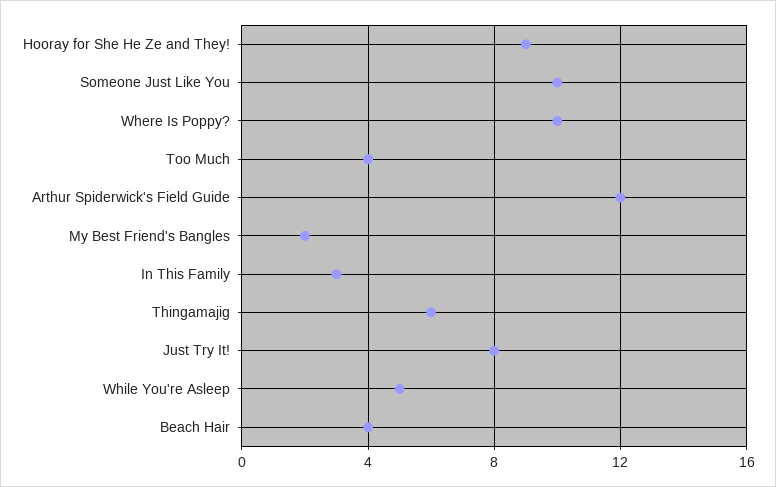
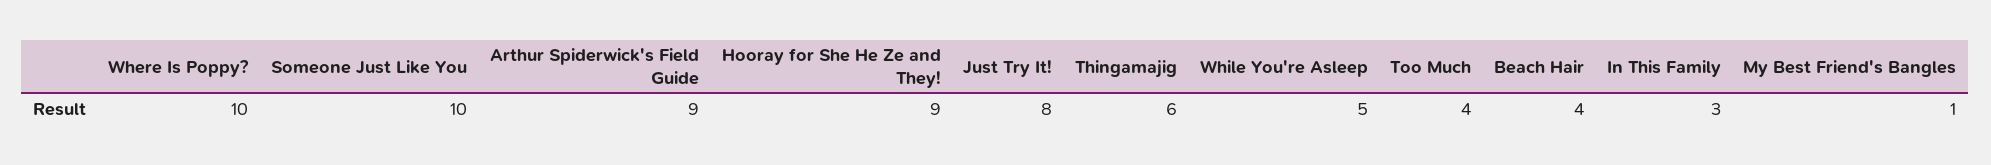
  {
    "Hooray for She He Ze and They!": 9,
    "Someone Just Like You": 10,
    "Where Is Poppy?": 10,
    "Too Much": 4,
-   "Arthur Spiderwick's Field Guide": 12,
+   "Arthur Spiderwick's Field Guide": 9,
-   "My Best Friend's Bangles": 2,
+   "My Best Friend's Bangles": 1,
    "In This Family": 3,
    "Thingamajig": 6,
    "Just Try It!": 8,
    "While You're Asleep": 5,
    "Beach Hair": 4
  }

